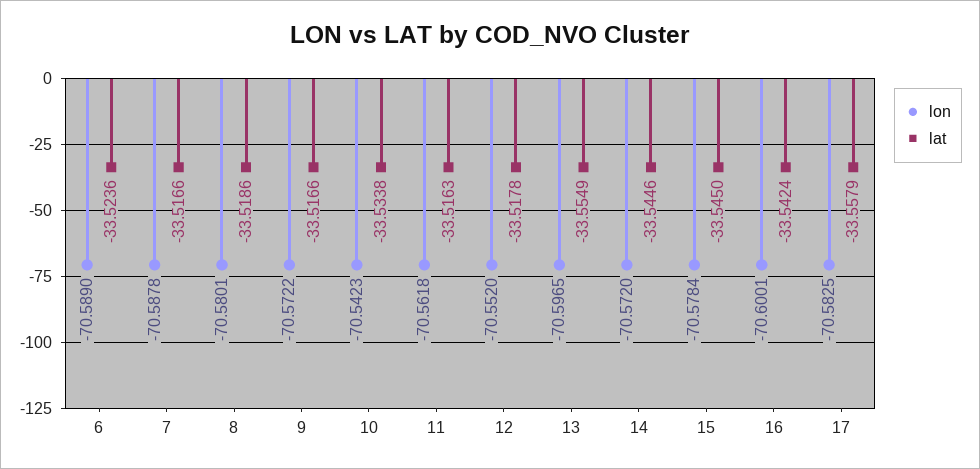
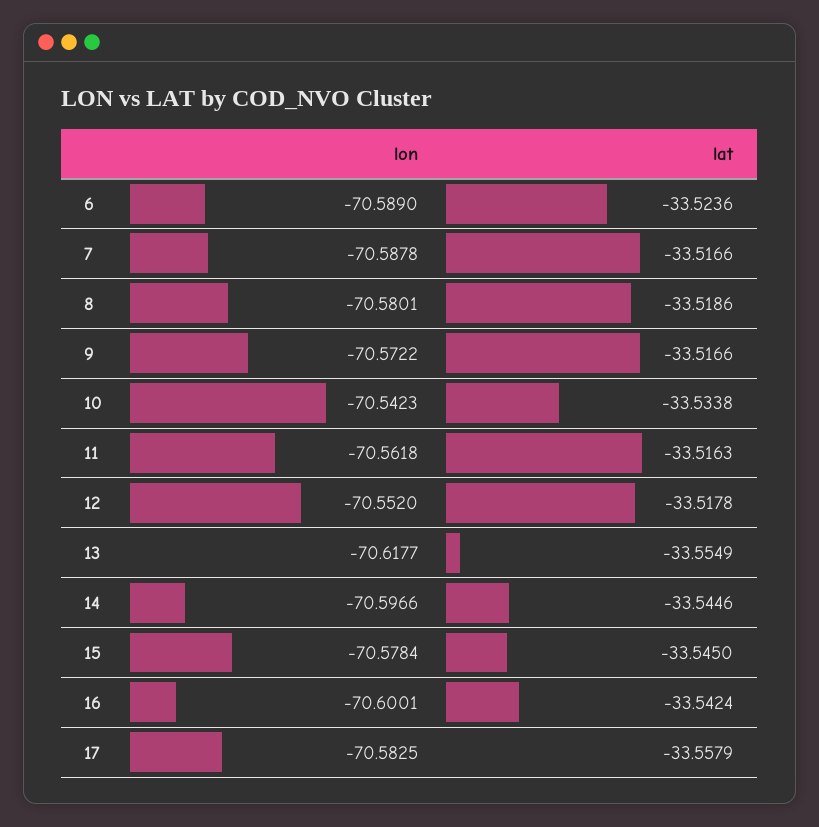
  {
    "lon": {
      "6": -70.589,
      "7": -70.5878,
      "8": -70.5801,
      "9": -70.5722,
      "10": -70.5423,
      "11": -70.5618,
      "12": -70.552,
-     "13": -70.5965,
+     "13": -70.6177,
-     "14": -70.572,
+     "14": -70.5966,
      "15": -70.5784,
      "16": -70.6001,
      "17": -70.5825
    },
    "lat": {
      "6": -33.5236,
      "7": -33.5166,
      "8": -33.5186,
      "9": -33.5166,
      "10": -33.5338,
      "11": -33.5163,
      "12": -33.5178,
      "13": -33.5549,
      "14": -33.5446,
      "15": -33.545,
      "16": -33.5424,
      "17": -33.5579
    }
  }

